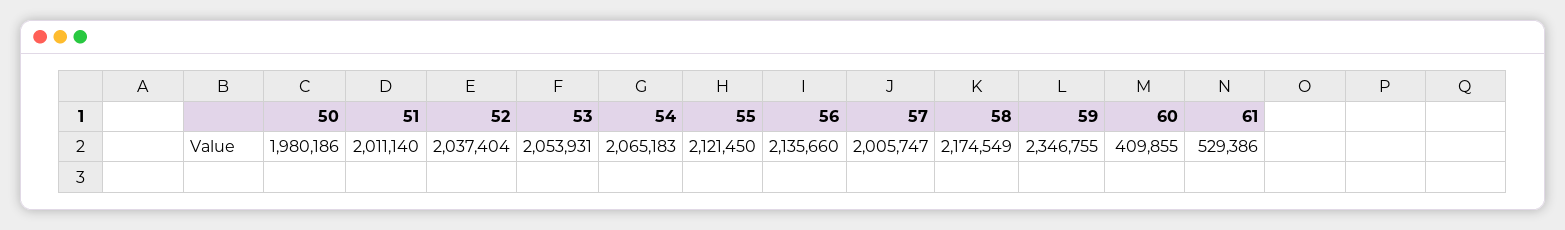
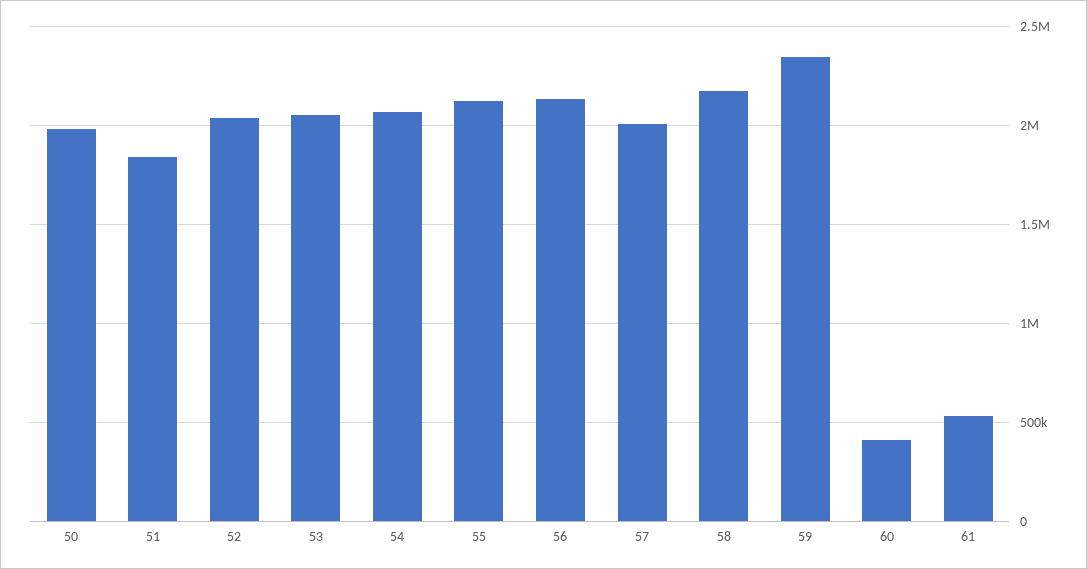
  {
    "50": 1980186,
-   "51": 2011140,
+   "51": 1850000,
    "52": 2037404,
    "53": 2053931,
    "54": 2065183,
    "55": 2121450,
    "56": 2135660,
    "57": 2005747,
    "58": 2174549,
    "59": 2346755,
    "60": 409855,
    "61": 529386
  }

